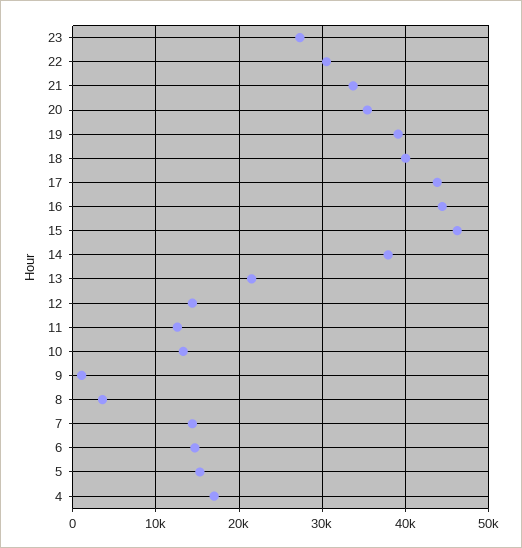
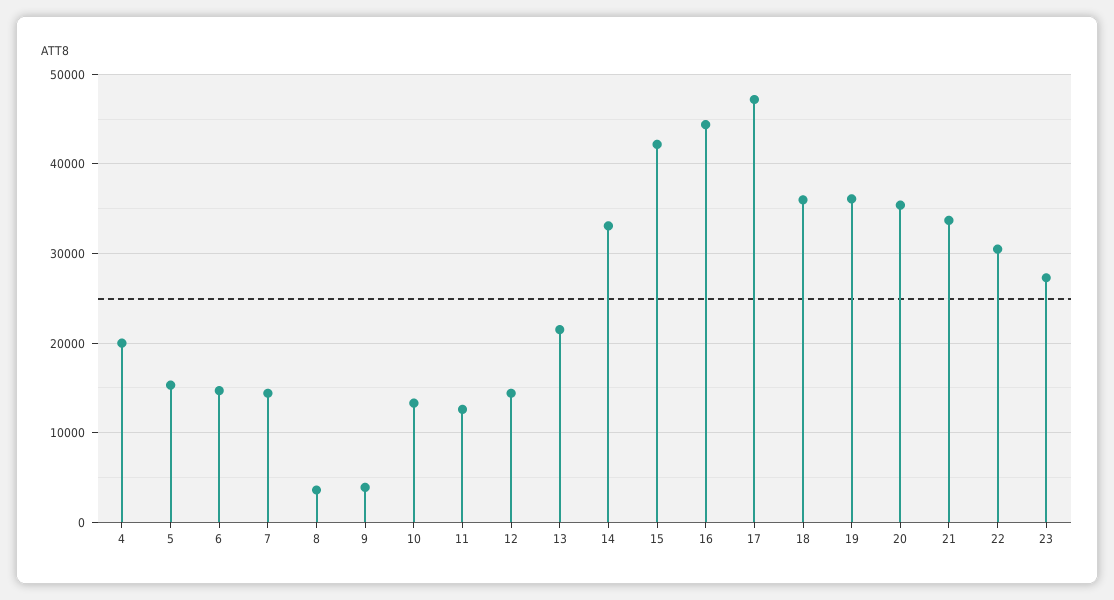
  {
    "23": 27000,
    "22": 31000,
    "21": 34000,
    "20": 35000,
-   "19": 39000,
+   "19": 36000,
-   "18": 40000,
+   "18": 36000,
-   "17": 44000,
+   "17": 47000,
    "16": 44000,
-   "15": 46000,
+   "15": 42000,
-   "14": 38000,
+   "14": 33000,
    "13": 22000,
    "12": 14000,
    "11": 13000,
    "10": 13000,
-   "9": 1000,
+   "9": 4000,
    "8": 4000,
    "7": 14000,
    "6": 15000,
    "5": 15000,
-   "4": 17000
+   "4": 20000
  }

